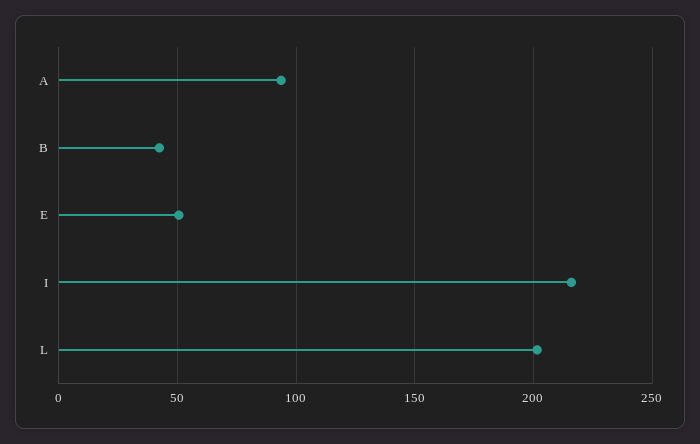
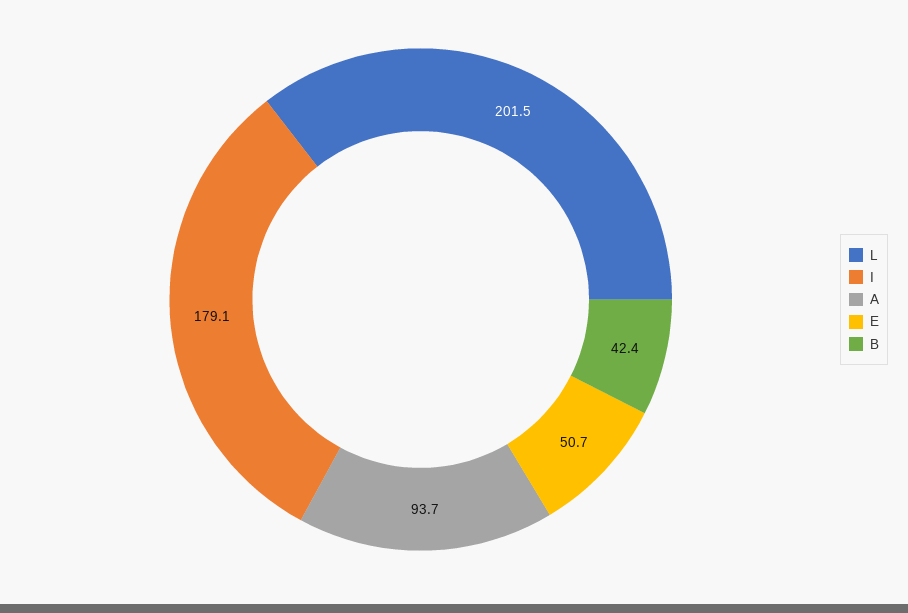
  {
    "A": 93.7,
    "B": 42.4,
    "E": 50.7,
-   "I": 215,
+   "I": 179.1,
    "L": 201.5
  }

